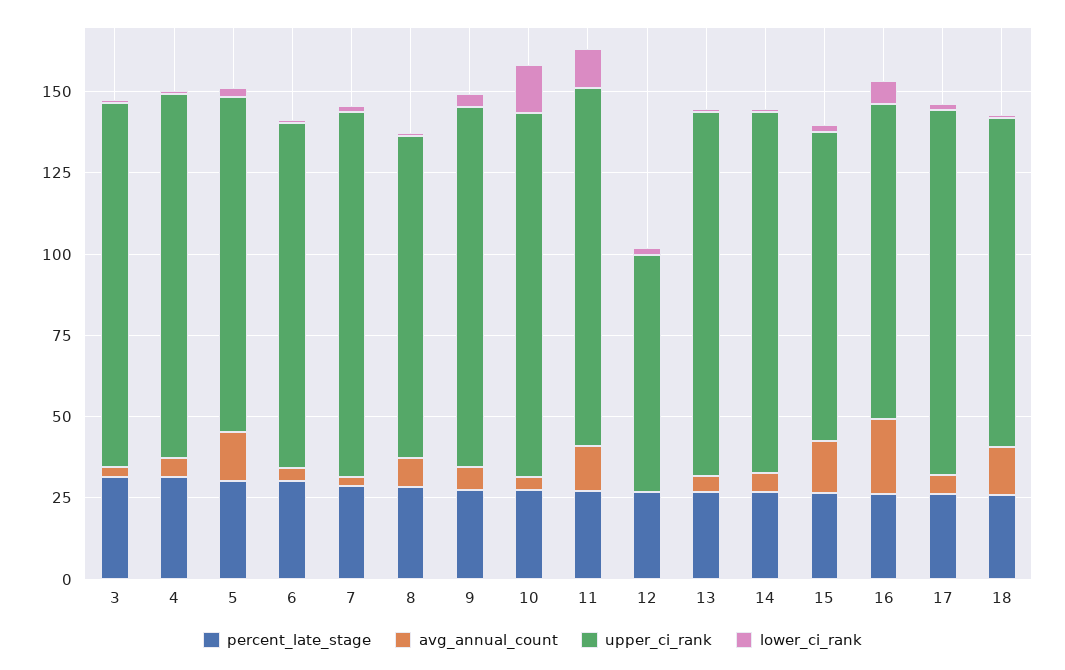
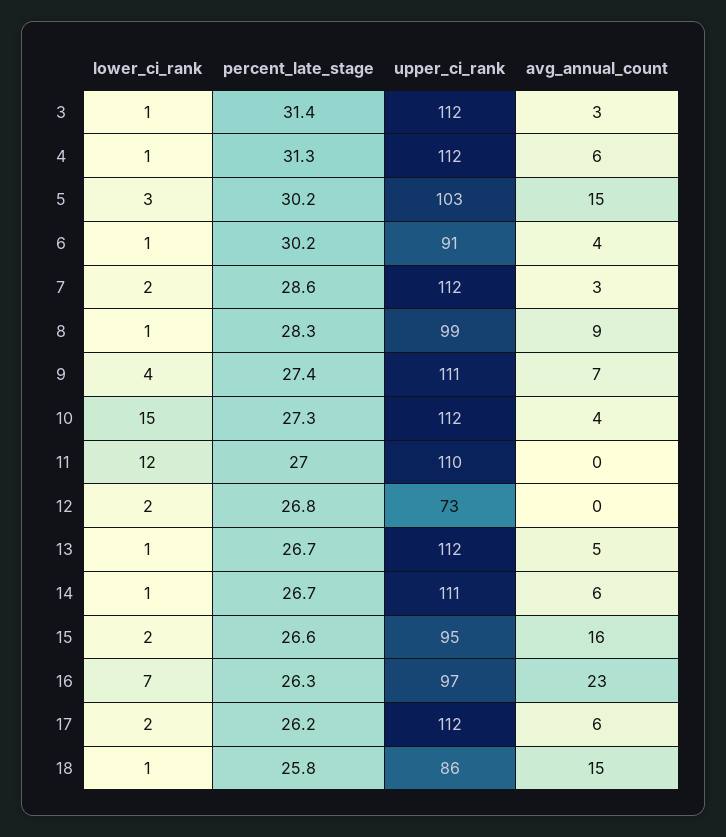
  {
    "percent_late_stage": {
      "3": 31.4,
      "4": 31.3,
      "5": 30.2,
      "6": 30.2,
      "7": 28.6,
      "8": 28.3,
      "9": 27.4,
      "10": 27.3,
      "11": 27,
      "12": 26.8,
      "13": 26.7,
      "14": 26.7,
      "15": 26.6,
      "16": 26.3,
      "17": 26.2,
      "18": 25.8
    },
    "avg_annual_count": {
      "3": 3,
      "4": 6,
      "5": 15,
      "6": 4,
      "7": 3,
      "8": 9,
      "9": 7,
      "10": 4,
-     "11": 15,
+     "11": 0,
      "12": 0,
      "13": 5,
      "14": 6,
      "15": 16,
      "16": 23,
      "17": 6,
      "18": 15
    },
    "upper_ci_rank": {
      "3": 112,
      "4": 112,
      "5": 103,
-     "6": 105,
+     "6": 91,
      "7": 112,
      "8": 99,
      "9": 111,
      "10": 112,
      "11": 110,
      "12": 73,
      "13": 112,
      "14": 111,
      "15": 95,
      "16": 97,
      "17": 112,
-     "18": 100
+     "18": 86
    },
    "lower_ci_rank": {
      "3": 1,
      "4": 1,
      "5": 3,
      "6": 1,
      "7": 2,
      "8": 1,
      "9": 4,
      "10": 15,
      "11": 12,
      "12": 2,
      "13": 1,
      "14": 1,
      "15": 2,
      "16": 7,
      "17": 2,
      "18": 1
    }
  }

